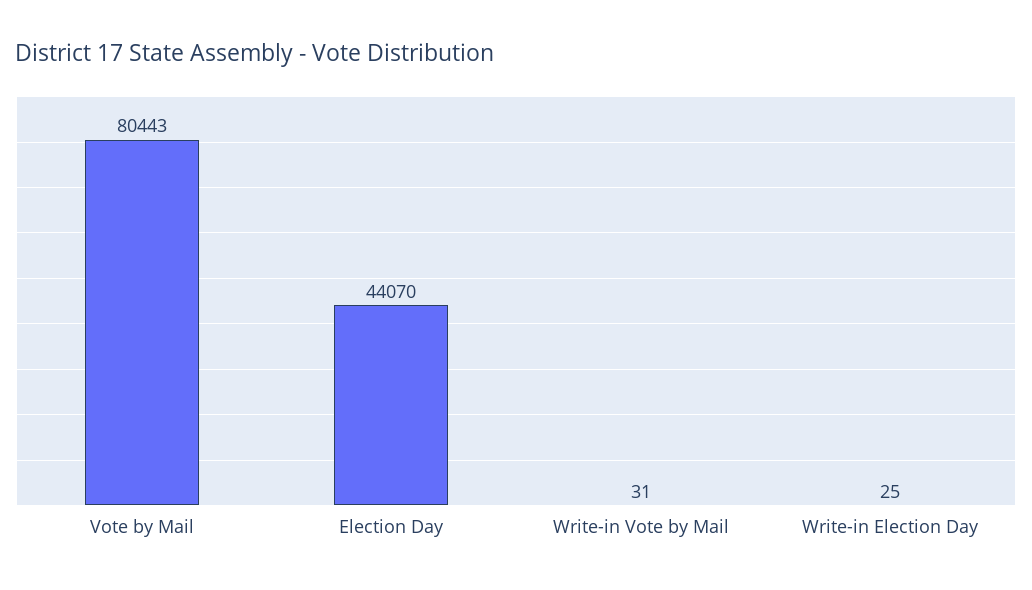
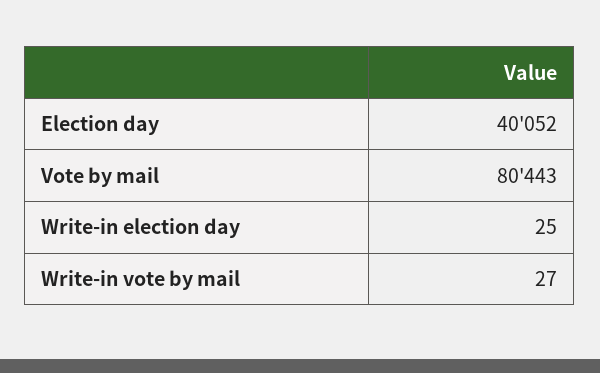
  {
    "Vote by Mail": 80443,
-   "Election Day": 44070,
+   "Election Day": 40052,
-   "Write-in Vote by Mail": 31,
+   "Write-in Vote by Mail": 27,
    "Write-in Election Day": 25
  }

